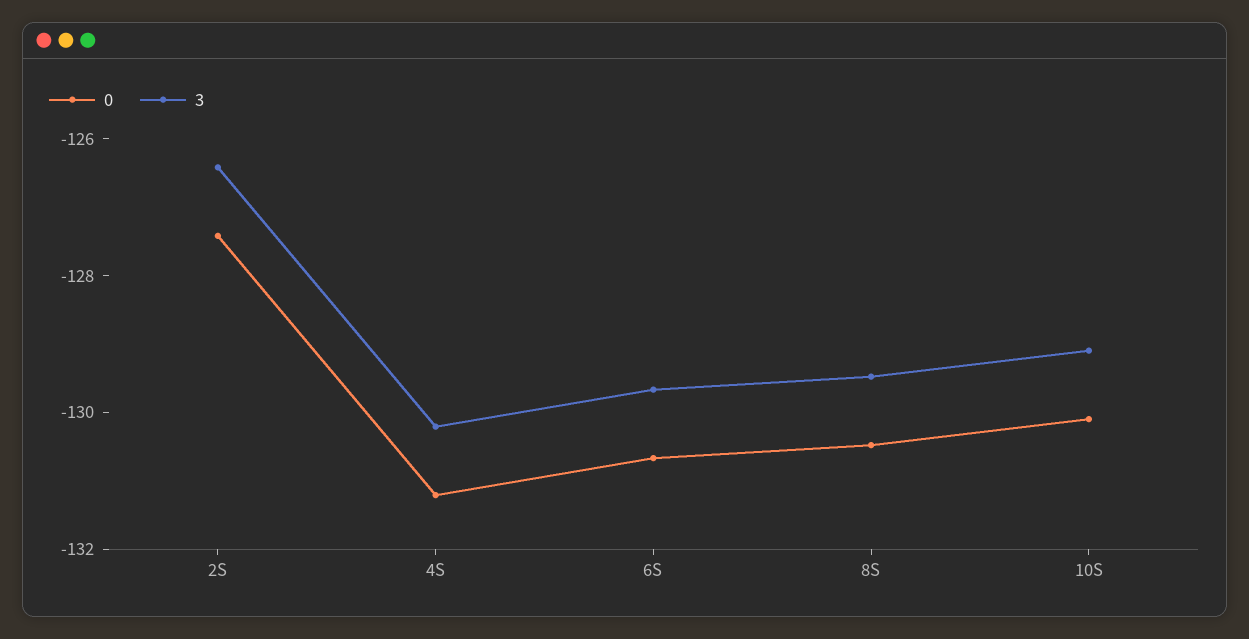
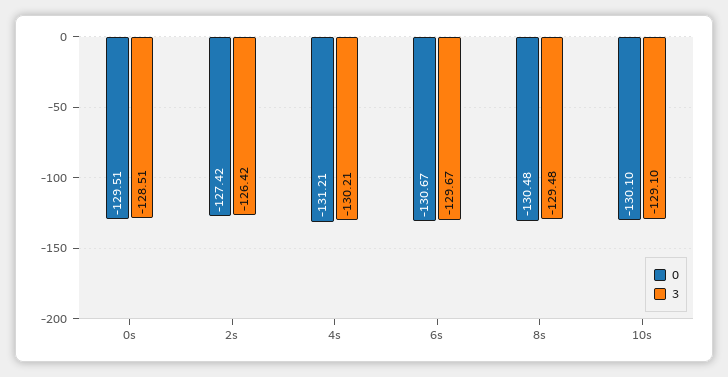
  {
    "0": {
      "2S": -127.42,
      "4S": -131.21,
      "6S": -130.67,
      "8S": -130.48,
-     "10S": -130.1
+     "10S": -130.1,
+     "0s": -129.51
    },
    "3": {
      "2S": -126.42,
      "4S": -130.21,
      "6S": -129.67,
      "8S": -129.48,
-     "10S": -129.1
+     "10S": -129.1,
+     "0s": -128.51
    }
  }

